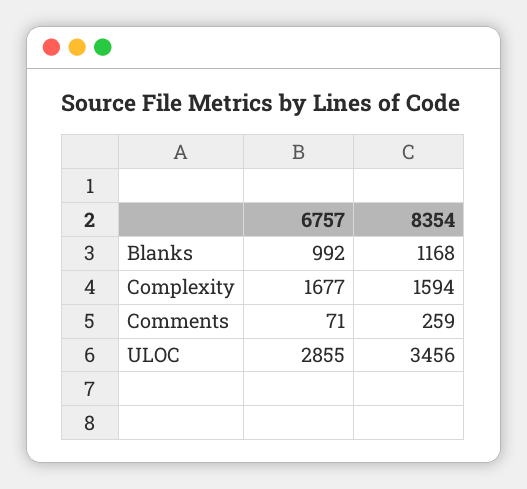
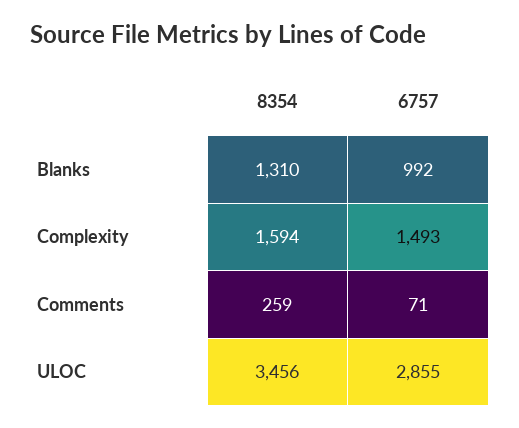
  {
    "6757": {
      "Blanks": 992,
-     "Complexity": 1677,
+     "Complexity": 1493,
      "Comments": 71,
      "ULOC": 2855
    },
    "8354": {
-     "Blanks": 1168,
+     "Blanks": 1310,
      "Complexity": 1594,
      "Comments": 259,
      "ULOC": 3456
    }
  }

